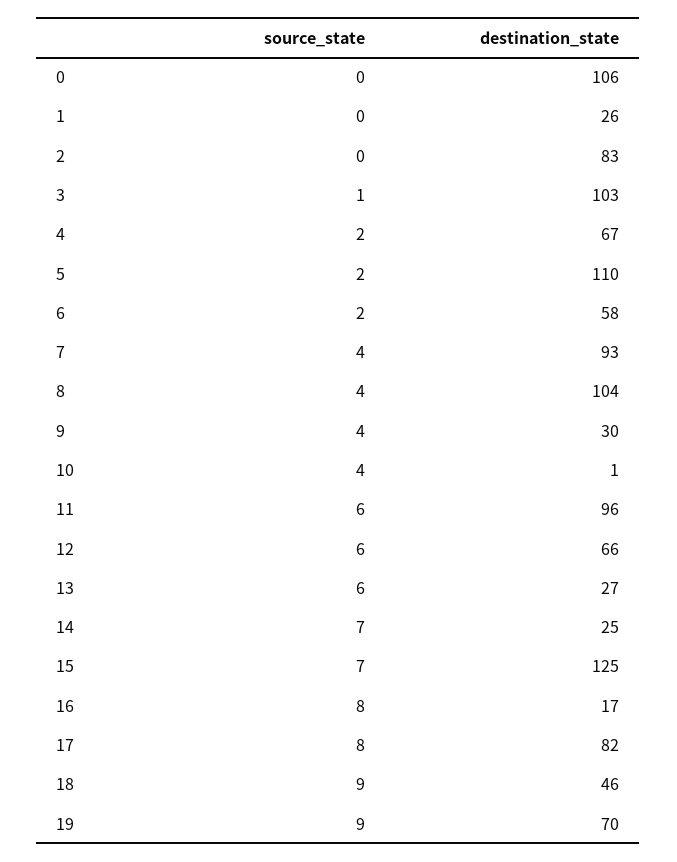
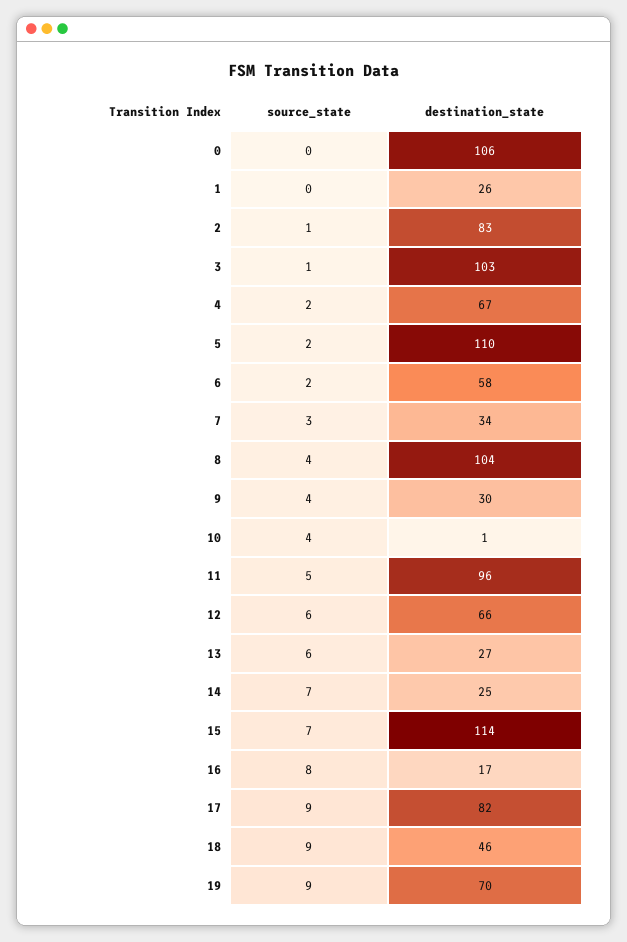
  {
    "source_state": {
      "0": 0,
      "1": 0,
-     "2": 0,
+     "2": 1,
      "3": 1,
      "4": 2,
      "5": 2,
      "6": 2,
-     "7": 4,
+     "7": 3,
      "8": 4,
      "9": 4,
      "10": 4,
-     "11": 6,
+     "11": 5,
      "12": 6,
      "13": 6,
      "14": 7,
      "15": 7,
      "16": 8,
-     "17": 8,
+     "17": 9,
      "18": 9,
      "19": 9
    },
    "destination_state": {
      "0": 106,
      "1": 26,
      "2": 83,
      "3": 103,
      "4": 67,
      "5": 110,
      "6": 58,
-     "7": 93,
+     "7": 34,
      "8": 104,
      "9": 30,
      "10": 1,
      "11": 96,
      "12": 66,
      "13": 27,
      "14": 25,
-     "15": 125,
+     "15": 114,
      "16": 17,
      "17": 82,
      "18": 46,
      "19": 70
    }
  }

